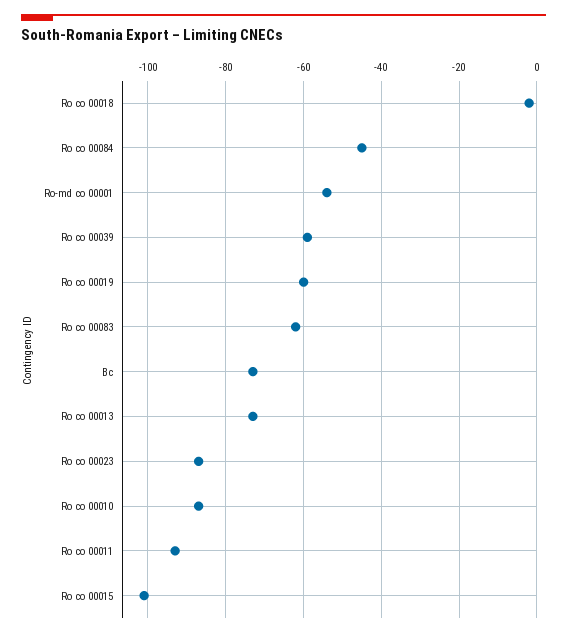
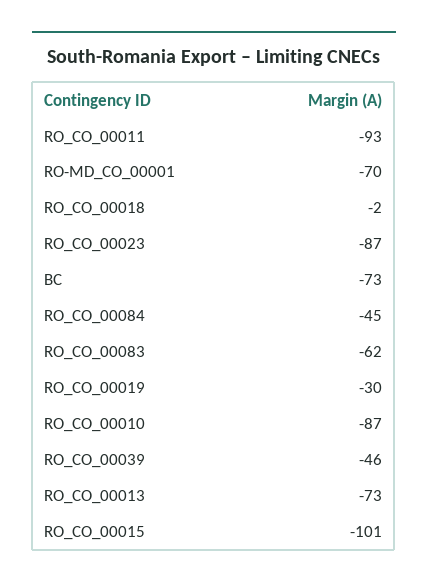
  {
    "Ro co 00018": -2,
    "Ro co 00084": -45,
-   "Ro-md co 00001": -55,
+   "Ro-md co 00001": -70,
-   "Ro co 00039": -60,
+   "Ro co 00039": -46,
-   "Ro co 00019": -60,
+   "Ro co 00019": -30,
    "Ro co 00083": -62,
    "Bc": -73,
    "Ro co 00013": -73,
    "Ro co 00023": -87,
    "Ro co 00010": -87,
    "Ro co 00011": -93,
    "Ro co 00015": -101
  }

